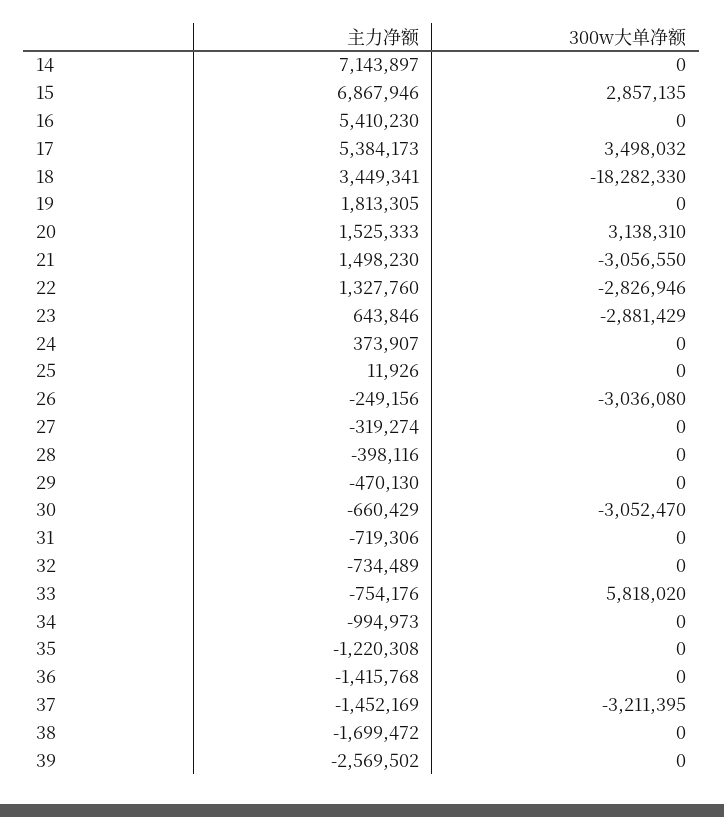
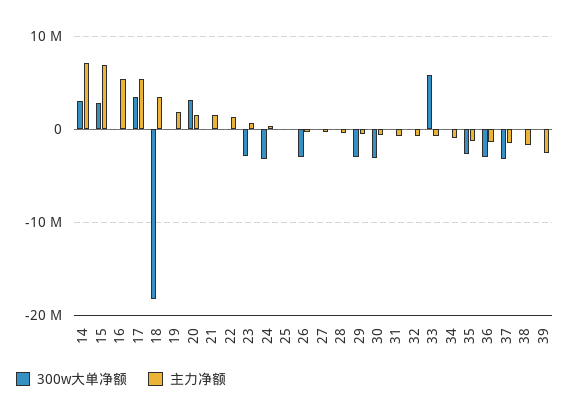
  {
    "主力净额": {
      "14": 7143897,
      "15": 6867946,
      "16": 5410230,
      "17": 5384173,
      "18": 3449341,
      "19": 1813305,
      "20": 1525333,
      "21": 1498230,
      "22": 1327760,
      "23": 643846,
      "24": 373907,
      "25": 11926,
      "26": -249156,
      "27": -319274,
      "28": -398116,
      "29": -470130,
      "30": -660429,
      "31": -719306,
      "32": -734489,
      "33": -754176,
      "34": -994973,
      "35": -1220308,
      "36": -1415768,
      "37": -1452169,
      "38": -1699472,
      "39": -2569502
    },
    "300w大单净额": {
-     "14": 0,
+     "14": 3000000,
      "15": 2857135,
      "16": 0,
      "17": 3498032,
      "18": -18282330,
      "19": 0,
      "20": 3138310,
-     "21": -3056550,
+     "21": 0,
-     "22": -2826946,
+     "22": 0,
      "23": -2881429,
-     "24": 0,
+     "24": -3000000,
      "25": 0,
      "26": -3036080,
      "27": 0,
      "28": 0,
-     "29": 0,
+     "29": -3000000,
      "30": -3052470,
      "31": 0,
      "32": 0,
      "33": 5818020,
      "34": 0,
-     "35": 0,
+     "35": -3000000,
-     "36": 0,
+     "36": -3000000,
      "37": -3211395,
      "38": 0,
      "39": 0
    }
  }

